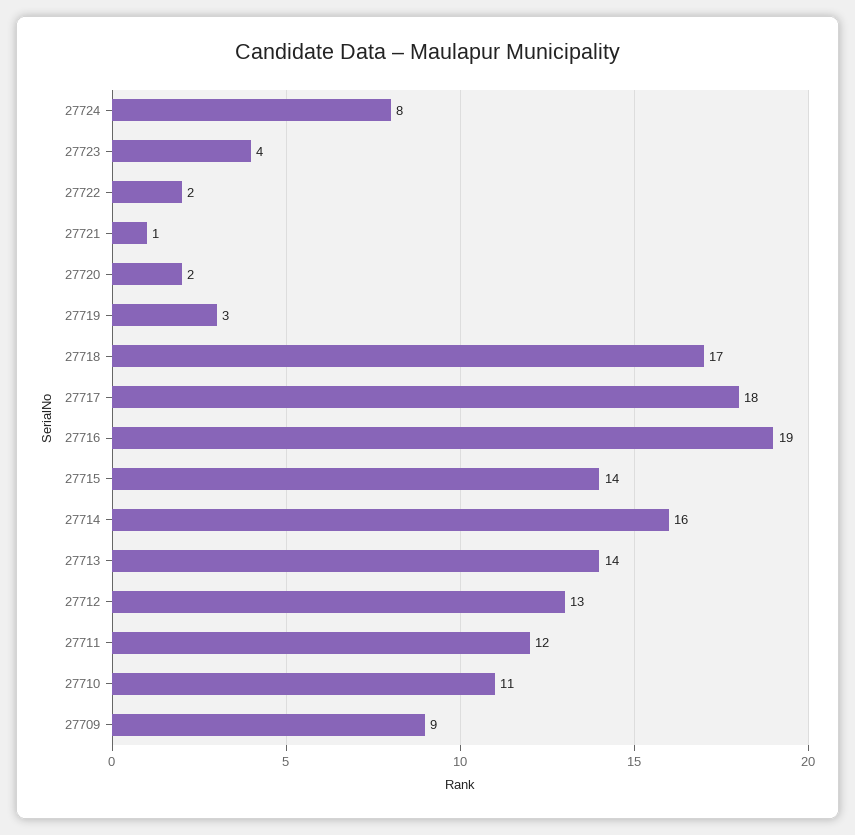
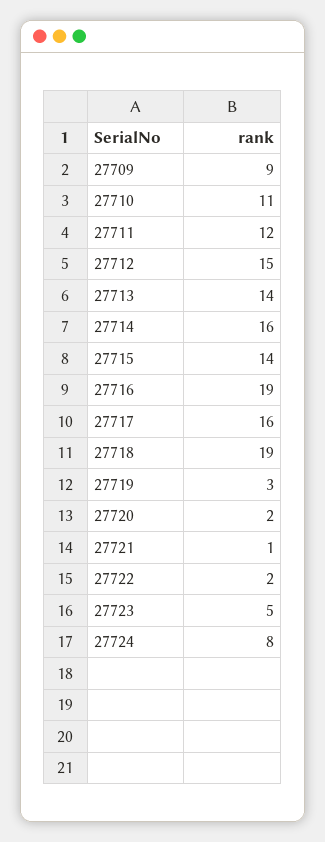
  {
    "27724": 8,
-   "27723": 4,
+   "27723": 5,
    "27722": 2,
    "27721": 1,
    "27720": 2,
    "27719": 3,
-   "27718": 17,
+   "27718": 19,
-   "27717": 18,
+   "27717": 16,
    "27716": 19,
    "27715": 14,
    "27714": 16,
    "27713": 14,
-   "27712": 13,
+   "27712": 15,
    "27711": 12,
    "27710": 11,
    "27709": 9
  }

